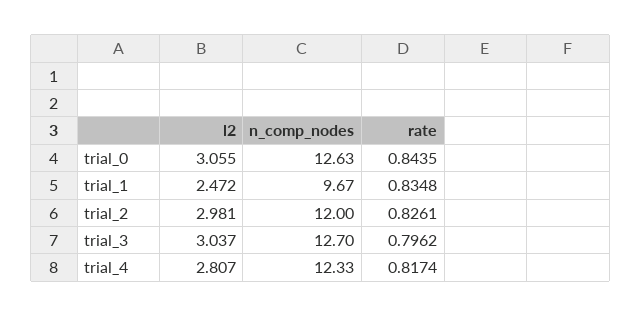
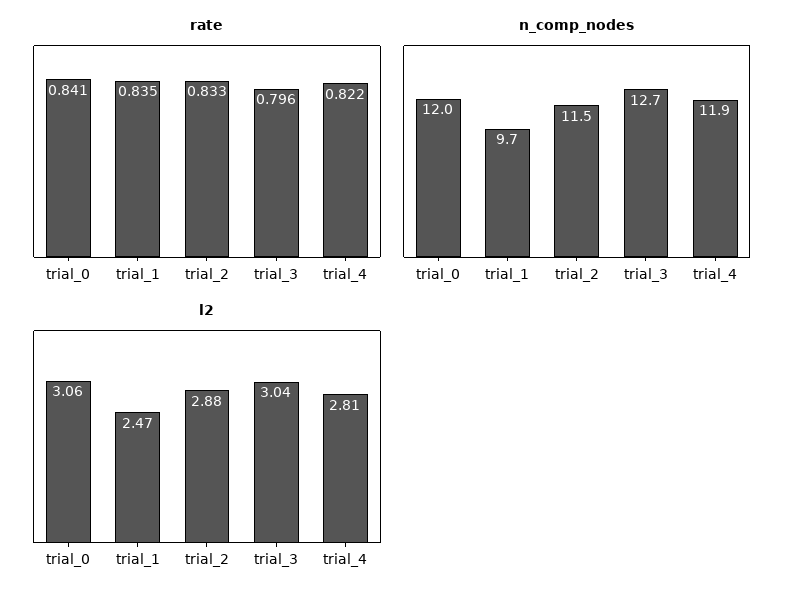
  {
    "l2": {
      "trial_0": 3.055,
      "trial_1": 2.472,
-     "trial_2": 2.981,
+     "trial_2": 2.88,
      "trial_3": 3.037,
      "trial_4": 2.807
    },
    "n_comp_nodes": {
-     "trial_0": 12.63,
+     "trial_0": 12,
      "trial_1": 9.67,
-     "trial_2": 12,
+     "trial_2": 11.5,
      "trial_3": 12.7,
-     "trial_4": 12.33
+     "trial_4": 11.9
    },
    "rate": {
-     "trial_0": 0.8435,
+     "trial_0": 0.841,
      "trial_1": 0.8348,
-     "trial_2": 0.8261,
+     "trial_2": 0.833,
      "trial_3": 0.7962,
-     "trial_4": 0.8174
+     "trial_4": 0.822
    }
  }

